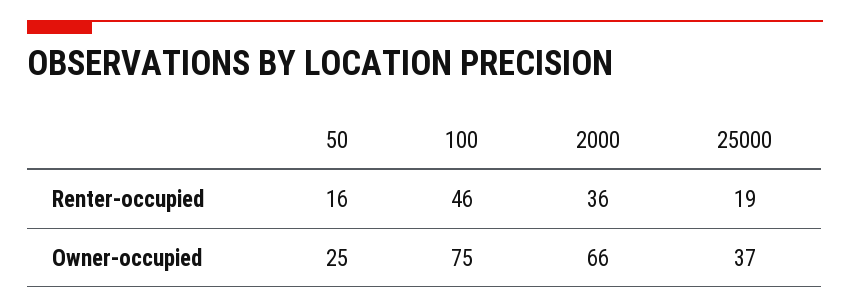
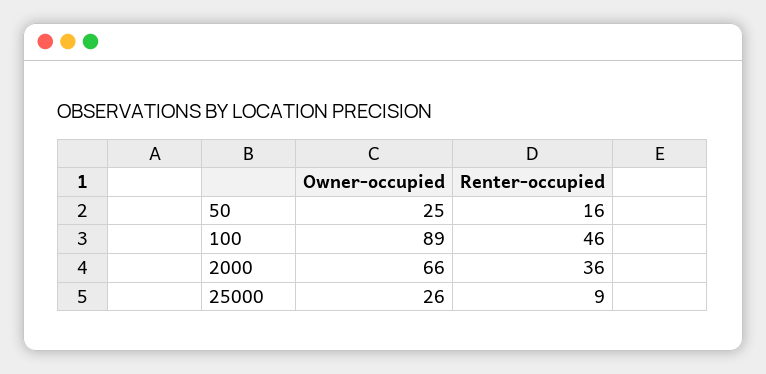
  {
    "50": {
      "Renter-occupied": 16,
      "Owner-occupied": 25
    },
    "100": {
      "Renter-occupied": 46,
-     "Owner-occupied": 75
+     "Owner-occupied": 89
    },
    "2000": {
      "Renter-occupied": 36,
      "Owner-occupied": 66
    },
    "25000": {
-     "Renter-occupied": 19,
+     "Renter-occupied": 9,
-     "Owner-occupied": 37
+     "Owner-occupied": 26
    }
  }

